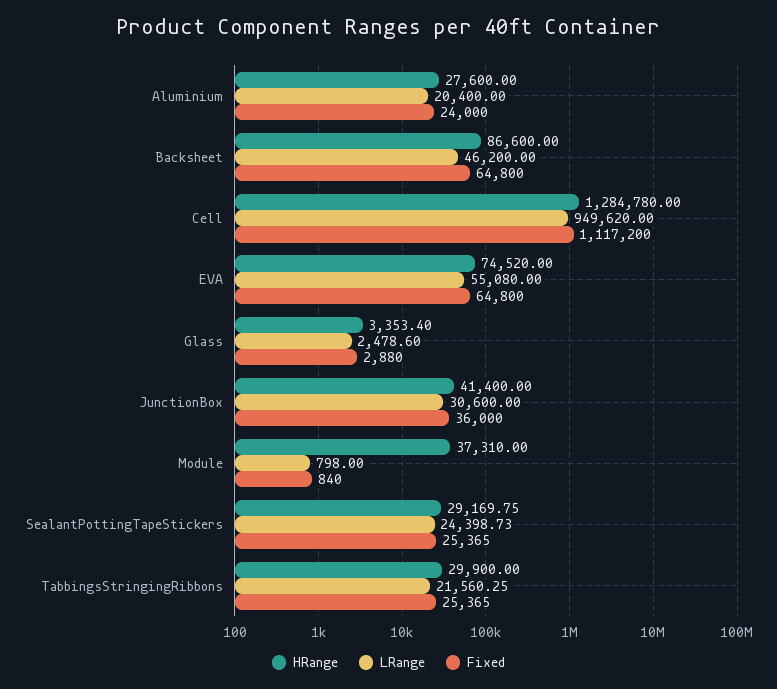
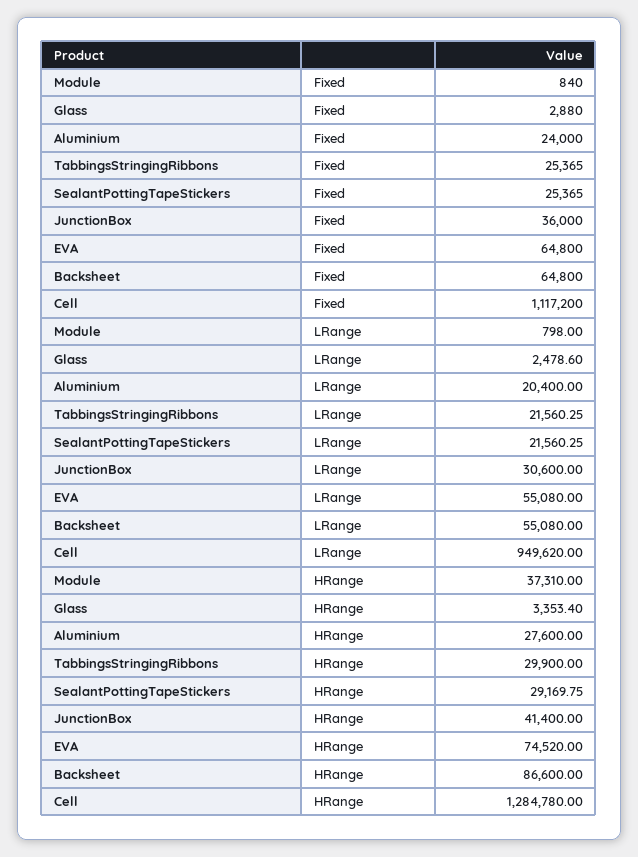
  {
    "HRange": {
      "Aluminium": 27600,
      "Backsheet": 86600,
      "Cell": 1284780,
      "EVA": 74520,
      "Glass": 3353.4,
      "JunctionBox": 41400,
      "Module": 37310,
      "SealantPottingTapeStickers": 29169.75,
      "TabbingsStringingRibbons": 29900
    },
    "LRange": {
      "Aluminium": 20400,
-     "Backsheet": 46200,
+     "Backsheet": 55080,
      "Cell": 949620,
      "EVA": 55080,
      "Glass": 2478.6,
      "JunctionBox": 30600,
      "Module": 798,
-     "SealantPottingTapeStickers": 24398.73,
+     "SealantPottingTapeStickers": 21560.25,
      "TabbingsStringingRibbons": 21560.25
    },
    "Fixed": {
      "Aluminium": 24000,
      "Backsheet": 64800,
      "Cell": 1117200,
      "EVA": 64800,
      "Glass": 2880,
      "JunctionBox": 36000,
      "Module": 840,
      "SealantPottingTapeStickers": 25365,
      "TabbingsStringingRibbons": 25365
    }
  }

